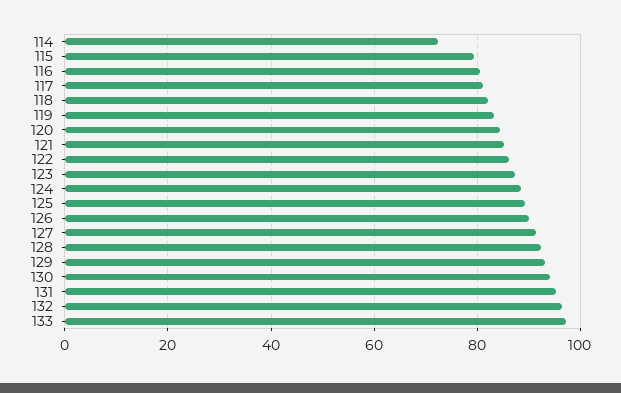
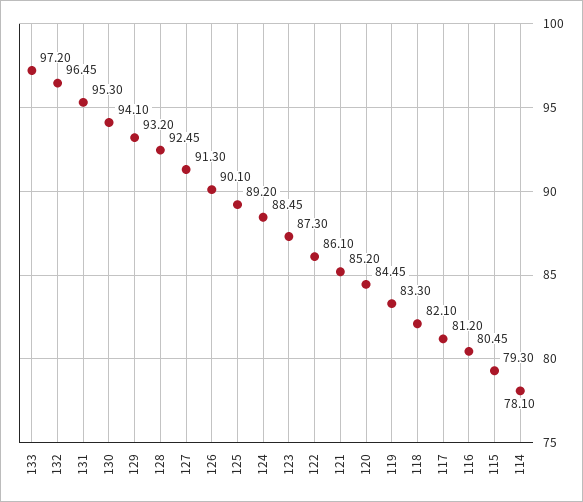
  {
-   "114": 72,
+   "114": 78.1,
    "115": 79.3,
    "116": 80.45,
    "117": 81.2,
    "118": 82.1,
    "119": 83.3,
    "120": 84.45,
    "121": 85.2,
    "122": 86.1,
    "123": 87.3,
    "124": 88.45,
    "125": 89.2,
    "126": 90.1,
    "127": 91.3,
    "128": 92.45,
    "129": 93.2,
    "130": 94.1,
    "131": 95.3,
    "132": 96.45,
    "133": 97.2
  }

